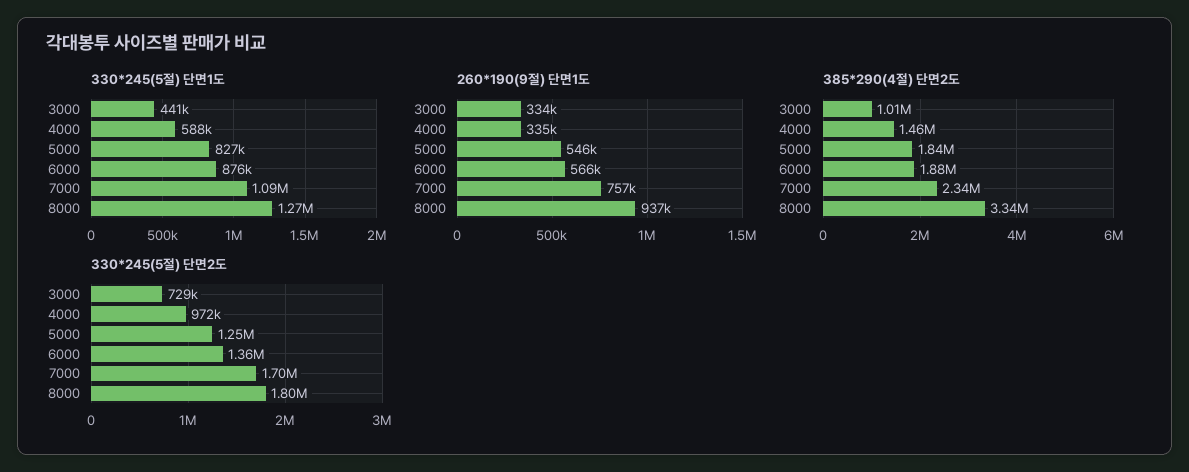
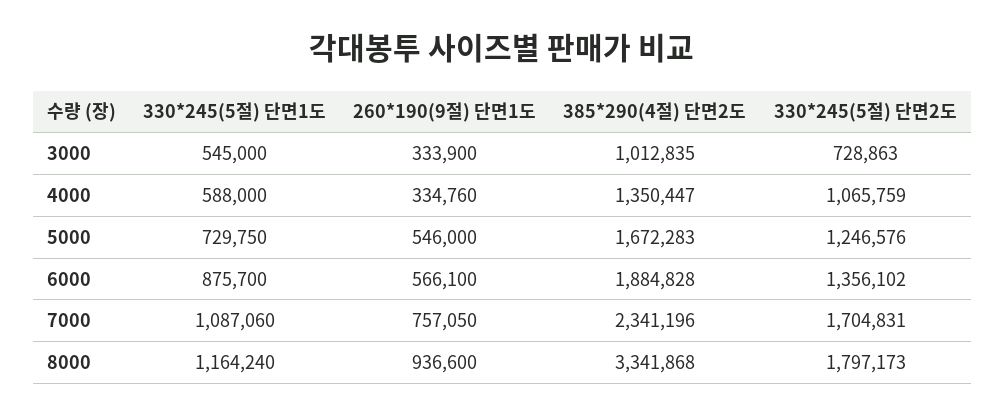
  {
    "330*245(5절) 단면1도": {
-     "3000": 441000,
+     "3000": 545000,
      "4000": 588000,
-     "5000": 827000,
+     "5000": 729750,
      "6000": 875700,
      "7000": 1087060,
-     "8000": 1270000
+     "8000": 1164240
    },
    "260*190(9절) 단면1도": {
      "3000": 333900,
      "4000": 334760,
      "5000": 546000,
      "6000": 566100,
      "7000": 757050,
      "8000": 936600
    },
    "385*290(4절) 단면2도": {
      "3000": 1012835,
-     "4000": 1460000,
+     "4000": 1350447,
-     "5000": 1840000,
+     "5000": 1672283,
      "6000": 1884828,
      "7000": 2341196,
      "8000": 3341868
    },
    "330*245(5절) 단면2도": {
      "3000": 728863,
-     "4000": 972000,
+     "4000": 1065759,
      "5000": 1246576,
      "6000": 1356102,
      "7000": 1704831,
      "8000": 1797173
    }
  }

